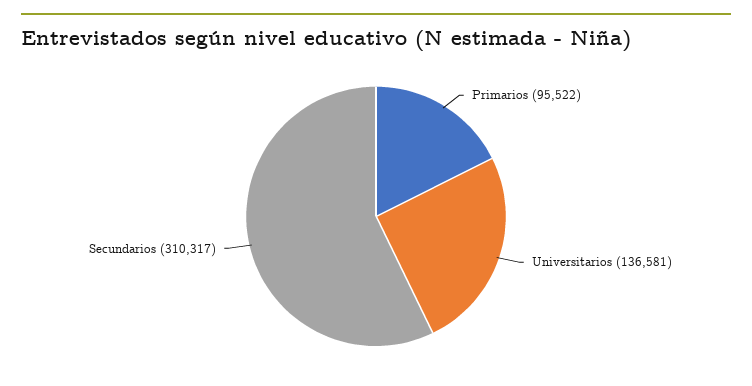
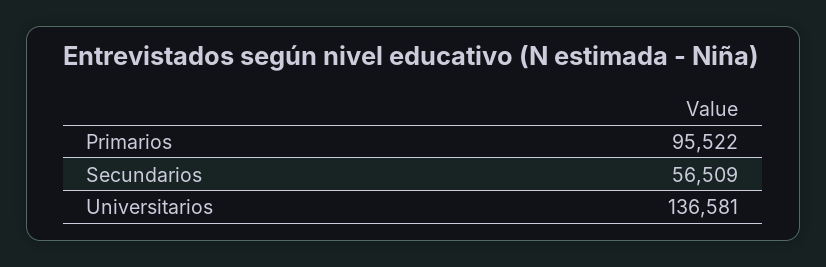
  {
    "Primarios": 95522,
    "Universitarios": 136581,
-   "Secundarios": 310317
+   "Secundarios": 56509
  }

